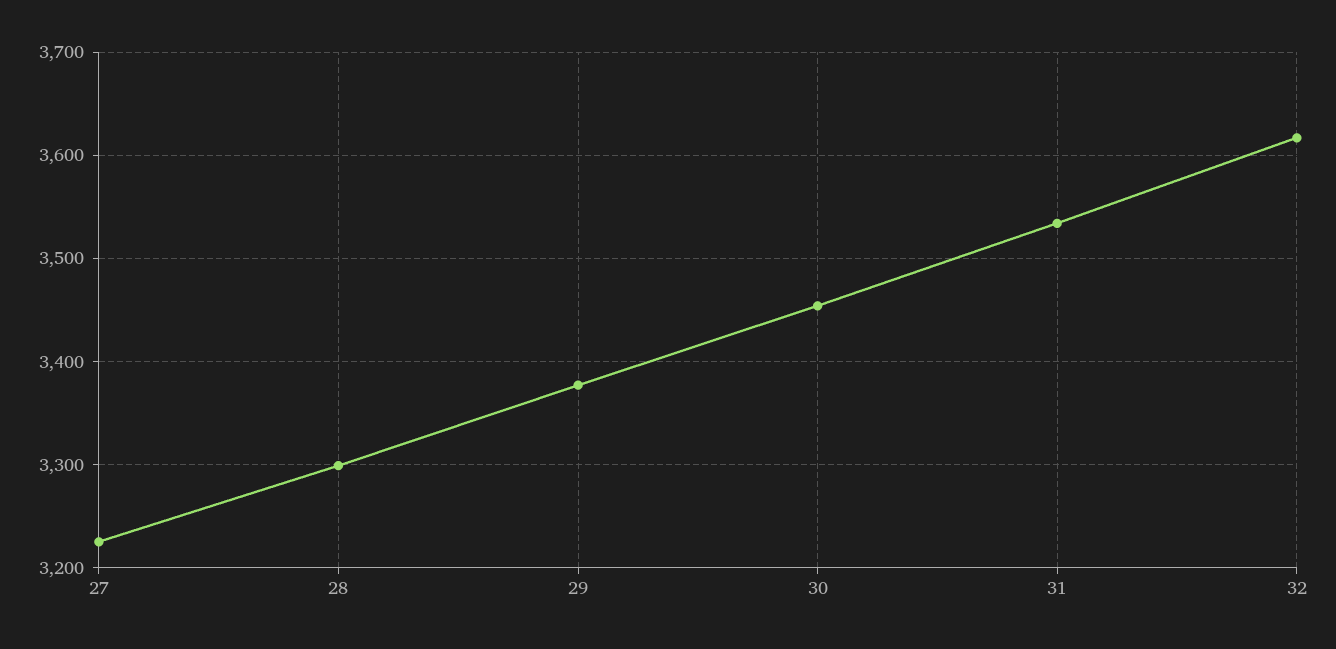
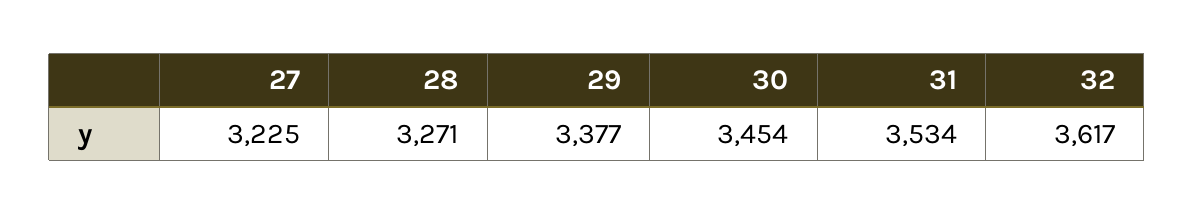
  {
    "27": 3225,
-   "28": 3300,
+   "28": 3271,
    "29": 3377,
    "30": 3454,
    "31": 3534,
    "32": 3617
  }

